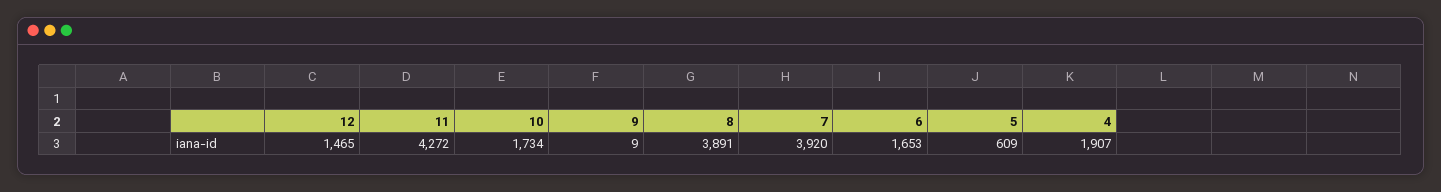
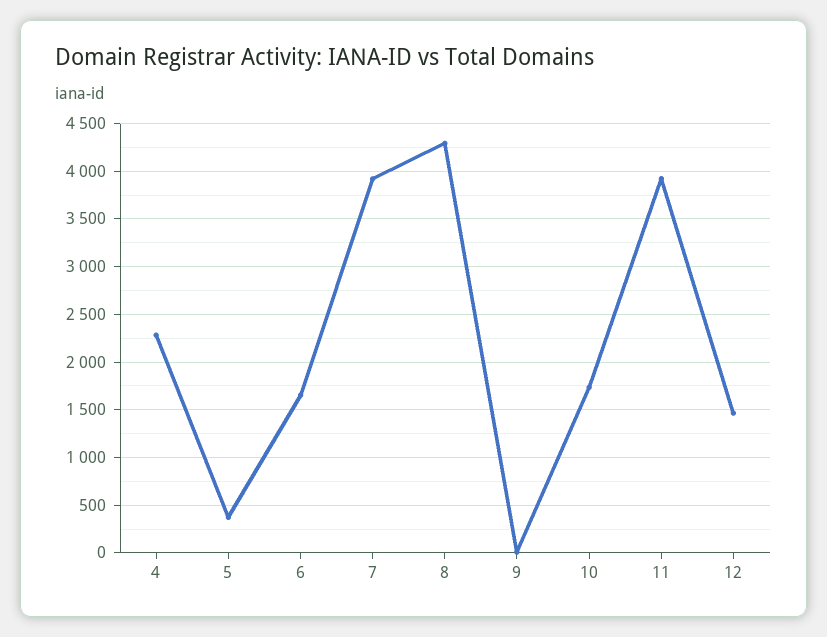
  {
    "12": 1465,
-   "11": 4272,
+   "11": 3900,
    "10": 1734,
    "9": 9,
-   "8": 3891,
+   "8": 4300,
    "7": 3920,
    "6": 1653,
-   "5": 609,
+   "5": 400,
-   "4": 1907
+   "4": 2300
  }

